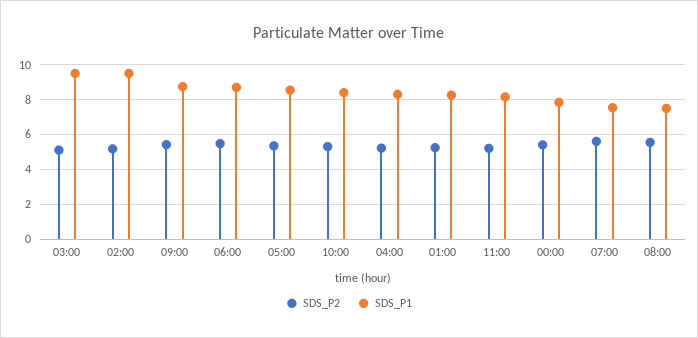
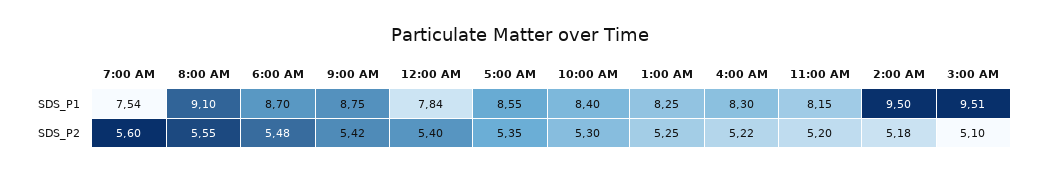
  {
    "SDS_P2": {
      "03:00": 5.1,
      "02:00": 5.18,
      "09:00": 5.42,
      "06:00": 5.48,
      "05:00": 5.35,
      "10:00": 5.3,
      "04:00": 5.22,
      "01:00": 5.25,
      "11:00": 5.2,
      "00:00": 5.4,
      "07:00": 5.6,
      "08:00": 5.55
    },
    "SDS_P1": {
      "03:00": 9.51,
      "02:00": 9.5,
      "09:00": 8.75,
      "06:00": 8.7,
      "05:00": 8.55,
      "10:00": 8.4,
      "04:00": 8.3,
      "01:00": 8.25,
      "11:00": 8.15,
      "00:00": 7.84,
      "07:00": 7.54,
-     "08:00": 7.5
+     "08:00": 9.1
    }
  }

